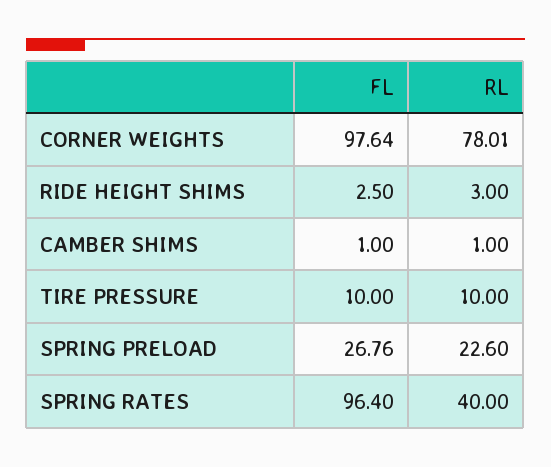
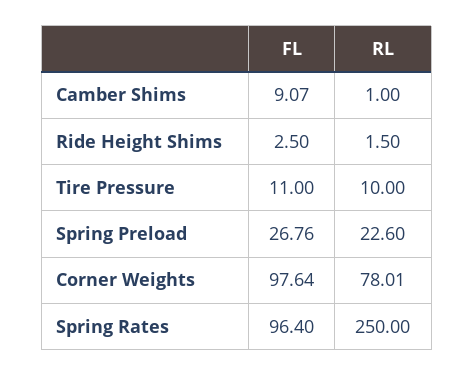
  {
    "FL": {
      "CORNER WEIGHTS": 97.64,
      "RIDE HEIGHT SHIMS": 2.5,
-     "CAMBER SHIMS": 1,
+     "CAMBER SHIMS": 9.07,
-     "TIRE PRESSURE": 10,
+     "TIRE PRESSURE": 11,
      "SPRING PRELOAD": 26.76,
      "SPRING RATES": 96.4
    },
    "RL": {
      "CORNER WEIGHTS": 78.01,
-     "RIDE HEIGHT SHIMS": 3,
+     "RIDE HEIGHT SHIMS": 1.5,
      "CAMBER SHIMS": 1,
      "TIRE PRESSURE": 10,
      "SPRING PRELOAD": 22.6,
-     "SPRING RATES": 40
+     "SPRING RATES": 250
    }
  }

